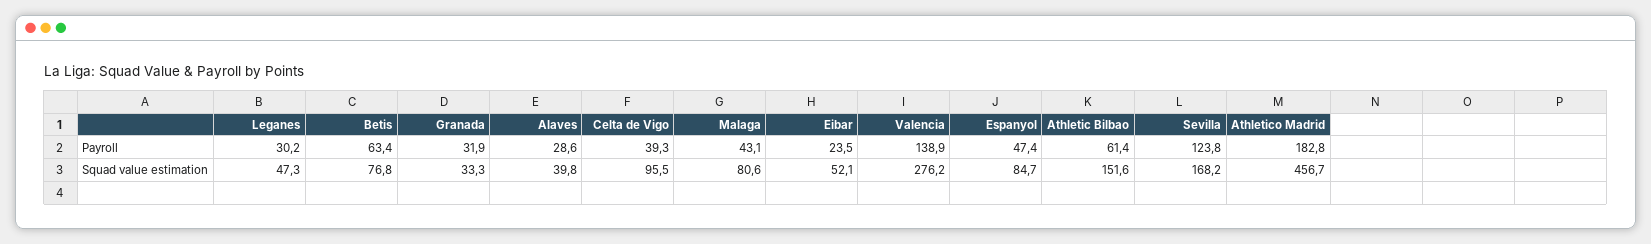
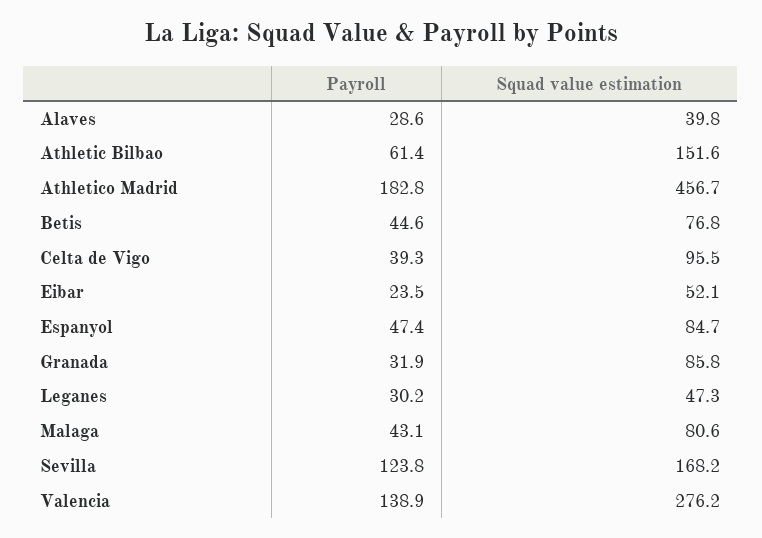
  {
    "Leganes": {
      "Payroll": 30.2,
      "Squad value estimation": 47.3
    },
    "Betis": {
-     "Payroll": 63.4,
+     "Payroll": 44.6,
      "Squad value estimation": 76.8
    },
    "Granada": {
      "Payroll": 31.9,
-     "Squad value estimation": 33.3
+     "Squad value estimation": 85.8
    },
    "Alaves": {
      "Payroll": 28.6,
      "Squad value estimation": 39.8
    },
    "Celta de Vigo": {
      "Payroll": 39.3,
      "Squad value estimation": 95.5
    },
    "Malaga": {
      "Payroll": 43.1,
      "Squad value estimation": 80.6
    },
    "Eibar": {
      "Payroll": 23.5,
      "Squad value estimation": 52.1
    },
    "Valencia": {
      "Payroll": 138.9,
      "Squad value estimation": 276.2
    },
    "Espanyol": {
      "Payroll": 47.4,
      "Squad value estimation": 84.7
    },
    "Athletic Bilbao": {
      "Payroll": 61.4,
      "Squad value estimation": 151.6
    },
    "Sevilla": {
      "Payroll": 123.8,
      "Squad value estimation": 168.2
    },
    "Athletico Madrid": {
      "Payroll": 182.8,
      "Squad value estimation": 456.7
    }
  }

